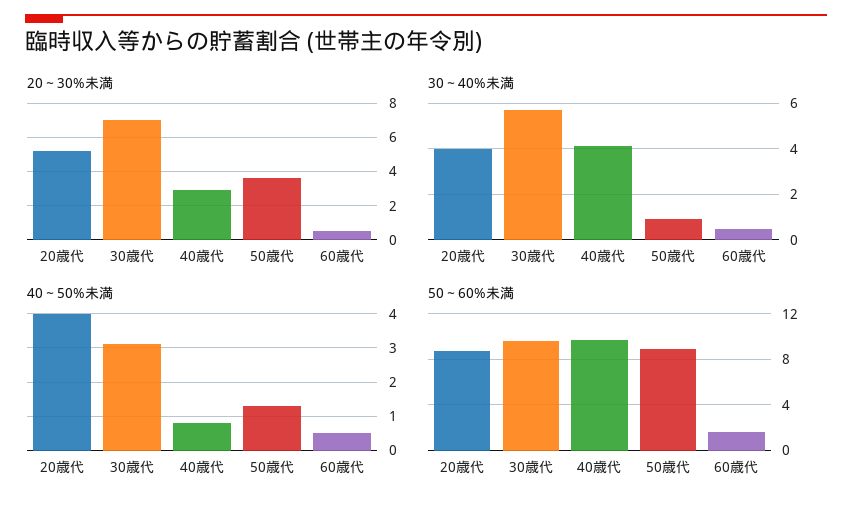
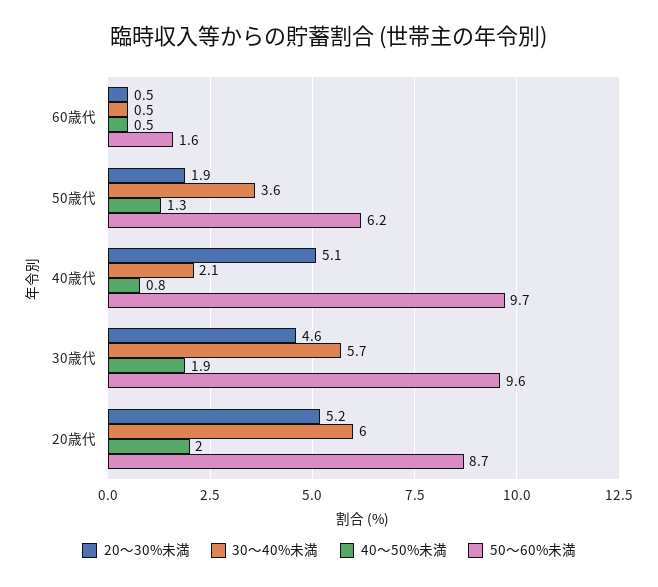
  {
    "20～30%未満": {
      "20歳代": 5.2,
-     "30歳代": 7,
+     "30歳代": 4.6,
-     "40歳代": 3,
+     "40歳代": 5.1,
-     "50歳代": 3.5,
+     "50歳代": 1.9,
      "60歳代": 0.5
    },
    "30～40%未満": {
-     "20歳代": 4,
+     "20歳代": 6,
      "30歳代": 5.7,
-     "40歳代": 4,
+     "40歳代": 2.1,
-     "50歳代": 1,
+     "50歳代": 3.6,
      "60歳代": 0.5
    },
    "40～50%未満": {
-     "20歳代": 4,
+     "20歳代": 2,
-     "30歳代": 3,
+     "30歳代": 1.9,
      "40歳代": 0.8,
      "50歳代": 1.3,
      "60歳代": 0.5
    },
    "50～60%未満": {
      "20歳代": 8.7,
      "30歳代": 9.6,
      "40歳代": 9.7,
-     "50歳代": 9,
+     "50歳代": 6.2,
      "60歳代": 1.6
    }
  }

